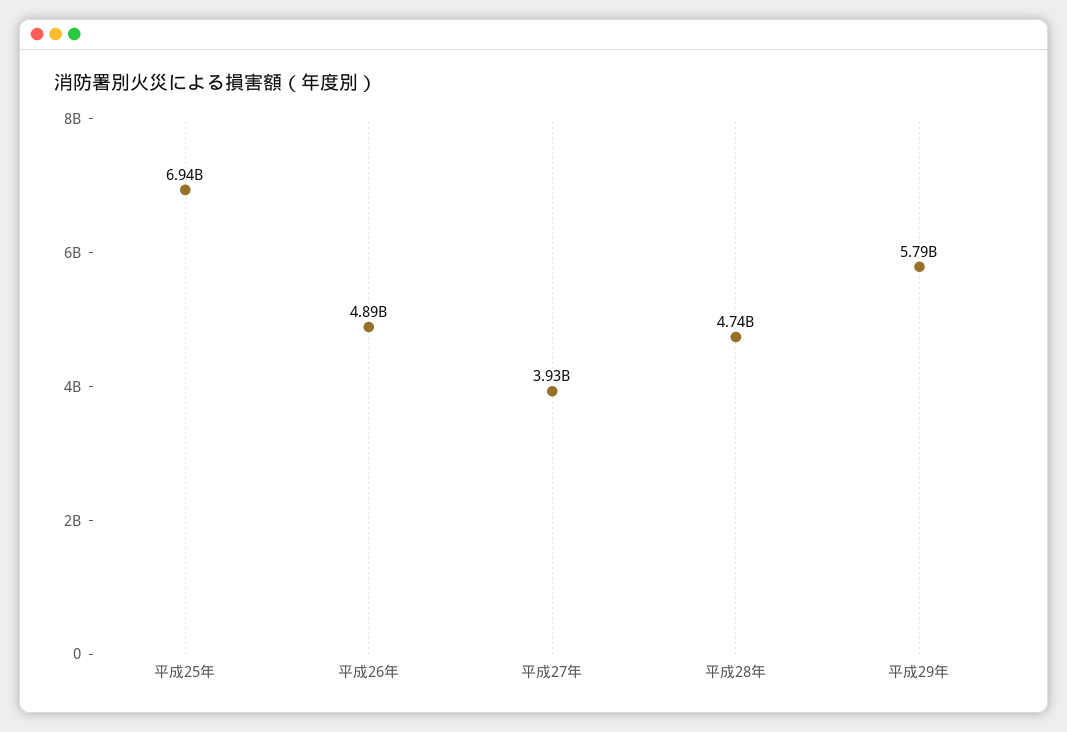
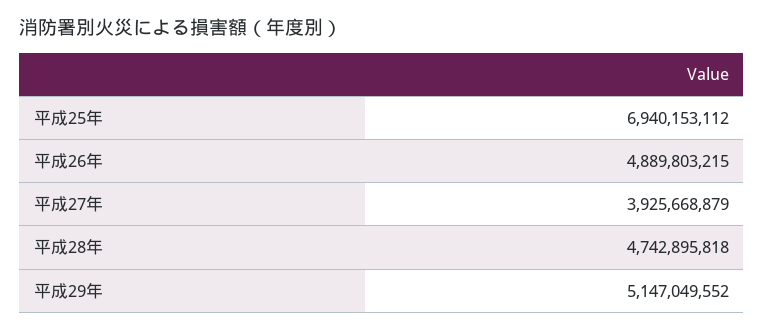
  {
    "平成25年": 6940153112,
    "平成26年": 4889803215,
    "平成27年": 3925668879,
    "平成28年": 4742895818,
-   "平成29年": 5790000000
+   "平成29年": 5147049552
  }

